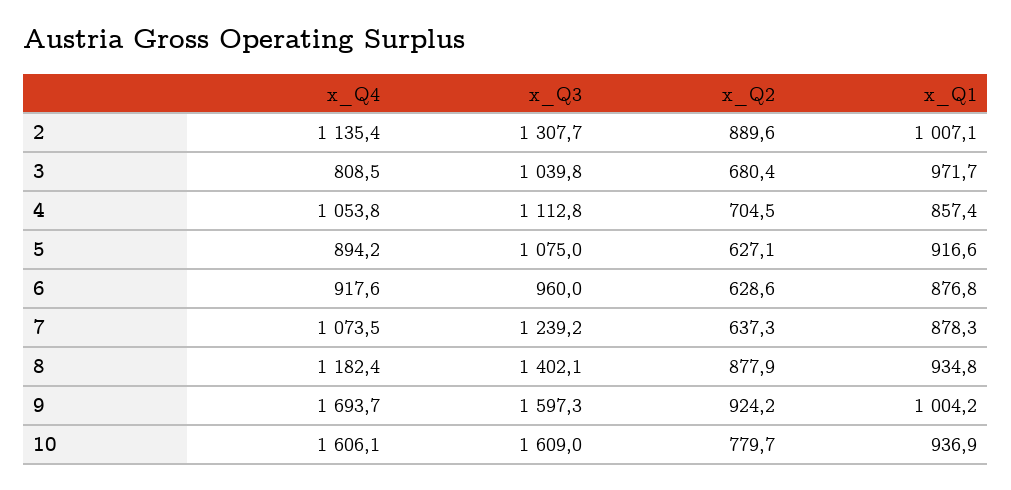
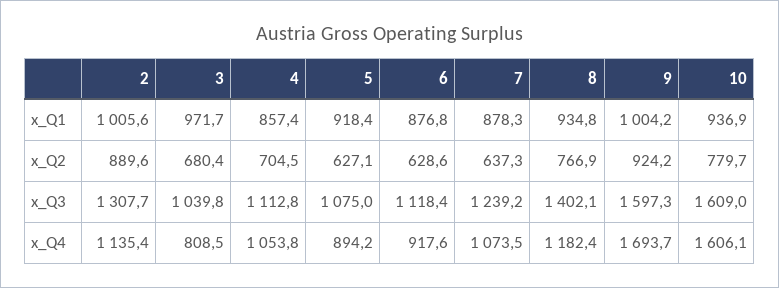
  {
    "x_Q4": {
      "2": 1135.4,
      "3": 808.5,
      "4": 1053.8,
      "5": 894.2,
      "6": 917.6,
      "7": 1073.5,
      "8": 1182.4,
      "9": 1693.7,
      "10": 1606.1
    },
    "x_Q3": {
      "2": 1307.7,
      "3": 1039.8,
      "4": 1112.8,
      "5": 1075,
-     "6": 960,
+     "6": 1118.4,
      "7": 1239.2,
      "8": 1402.1,
      "9": 1597.3,
      "10": 1609
    },
    "x_Q2": {
      "2": 889.6,
      "3": 680.4,
      "4": 704.5,
      "5": 627.1,
      "6": 628.6,
      "7": 637.3,
-     "8": 877.9,
+     "8": 766.9,
      "9": 924.2,
      "10": 779.7
    },
    "x_Q1": {
-     "2": 1007.1,
+     "2": 1005.6,
      "3": 971.7,
      "4": 857.4,
-     "5": 916.6,
+     "5": 918.4,
      "6": 876.8,
      "7": 878.3,
      "8": 934.8,
      "9": 1004.2,
      "10": 936.9
    }
  }

